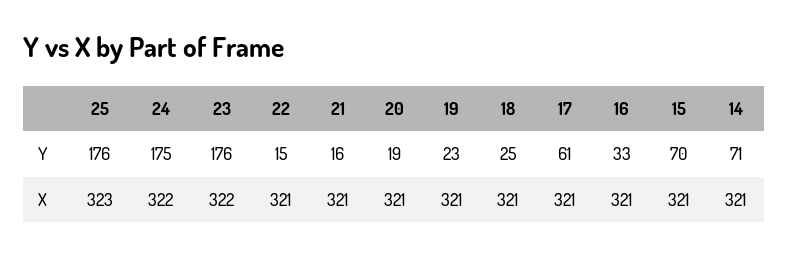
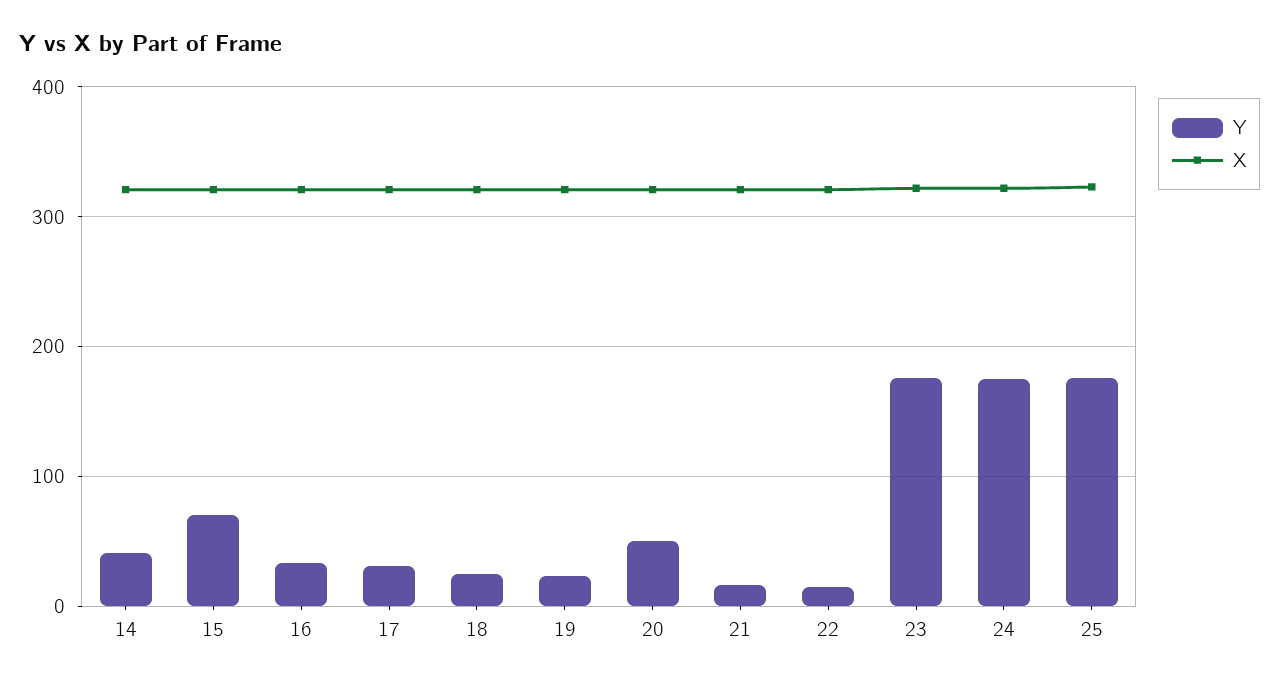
  {
    "Y": {
      "25": 176,
      "24": 175,
      "23": 176,
      "22": 15,
      "21": 16,
-     "20": 19,
+     "20": 50,
      "19": 23,
      "18": 25,
-     "17": 61,
+     "17": 30,
      "16": 33,
      "15": 70,
-     "14": 71
+     "14": 40
    },
    "X": {
      "25": 323,
      "24": 322,
      "23": 322,
      "22": 321,
      "21": 321,
      "20": 321,
      "19": 321,
      "18": 321,
      "17": 321,
      "16": 321,
      "15": 321,
      "14": 321
    }
  }

